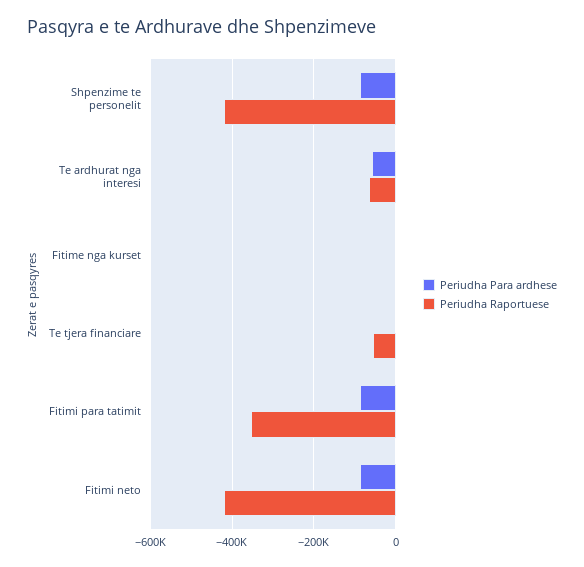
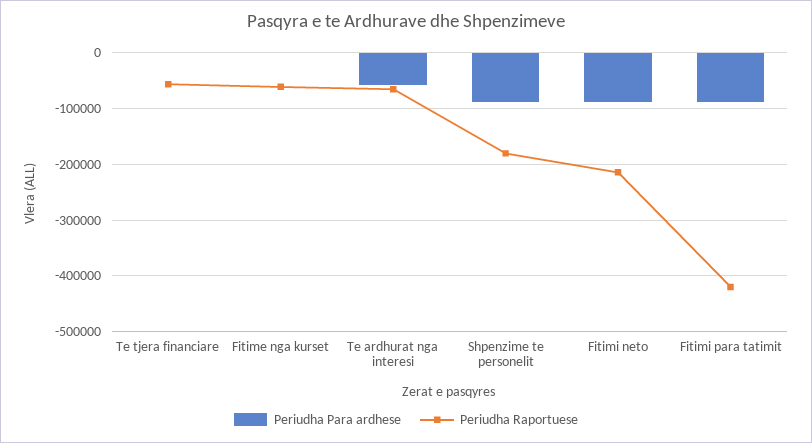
  {
    "Periudha Para ardhese": {
      "Shpenzime te personelit": -80000,
      "Te ardhurat nga interesi": -60000,
      "Fitime nga kurset": 0,
      "Te tjera financiare": 0,
      "Fitimi para tatimit": -80000,
      "Fitimi neto": -80000
    },
    "Periudha Raportuese": {
-     "Shpenzime te personelit": -420000,
+     "Shpenzime te personelit": -180000,
      "Te ardhurat nga interesi": -60000,
-     "Fitime nga kurset": 0,
+     "Fitime nga kurset": -60000,
      "Te tjera financiare": -60000,
-     "Fitimi para tatimit": -360000,
+     "Fitimi para tatimit": -420000,
-     "Fitimi neto": -420000
+     "Fitimi neto": -220000
    }
  }

